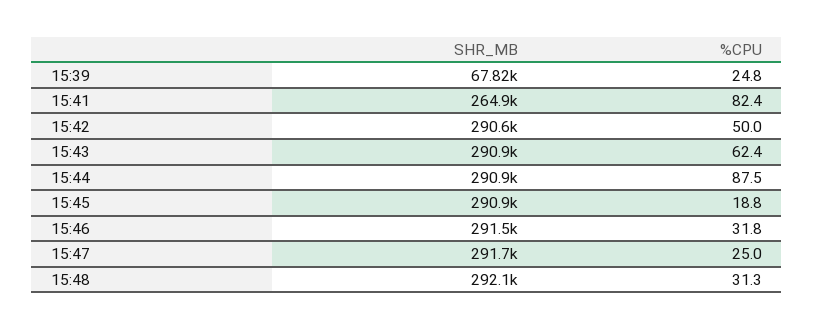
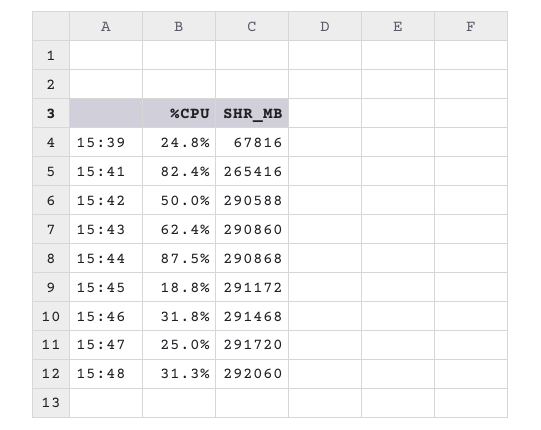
  {
    "SHR_MB": {
      "15:39": 67816,
-     "15:41": 264900,
+     "15:41": 265416,
      "15:42": 290588,
      "15:43": 290860,
      "15:44": 290868,
-     "15:45": 290900,
+     "15:45": 291172,
      "15:46": 291468,
      "15:47": 291720,
      "15:48": 292060
    },
    "%CPU": {
      "15:39": 24.8,
      "15:41": 82.4,
      "15:42": 50,
      "15:43": 62.4,
      "15:44": 87.5,
      "15:45": 18.8,
      "15:46": 31.8,
      "15:47": 25,
      "15:48": 31.3
    }
  }

